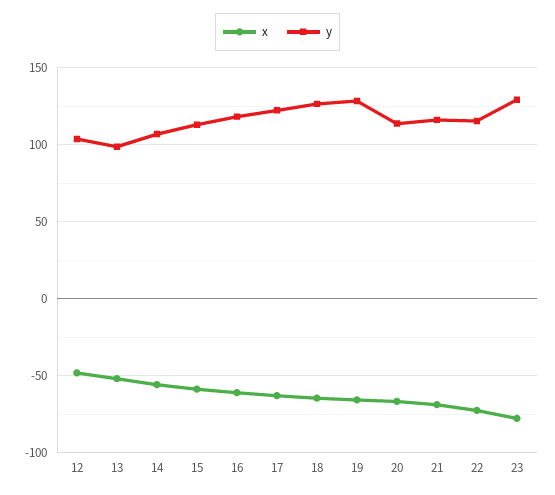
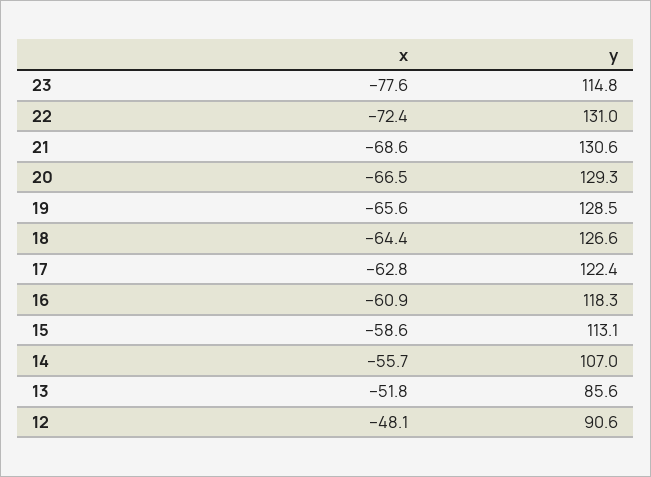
  {
    "x": {
      "12": -48.1,
      "13": -51.8,
      "14": -55.7,
      "15": -58.6,
      "16": -60.9,
      "17": -62.8,
      "18": -64.4,
      "19": -65.6,
      "20": -66.5,
      "21": -68.6,
      "22": -72.4,
      "23": -77.6
    },
    "y": {
-     "12": 105,
+     "12": 90.6,
-     "13": 100,
+     "13": 85.6,
      "14": 107,
      "15": 113.1,
      "16": 118.3,
      "17": 122.4,
      "18": 126.6,
      "19": 128.5,
-     "20": 115,
+     "20": 129.3,
-     "21": 115,
+     "21": 130.6,
-     "22": 115,
+     "22": 131,
-     "23": 130
+     "23": 114.8
    }
  }

